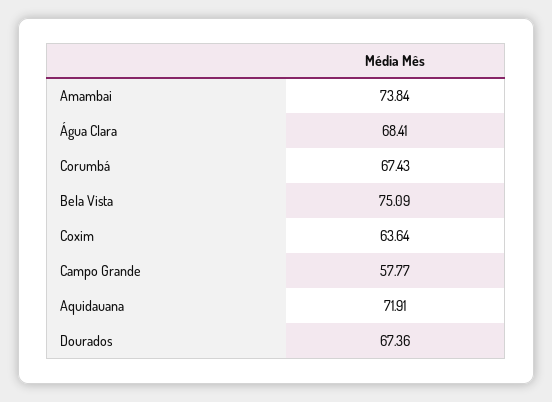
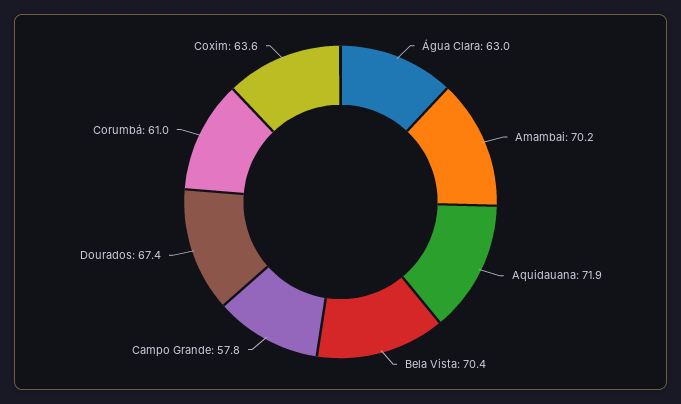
  {
-   "Amambai": 73.84,
+   "Amambai": 70.2,
-   "Água Clara": 68.41,
+   "Água Clara": 63,
-   "Corumbá": 67.43,
+   "Corumbá": 61,
-   "Bela Vista": 75.09,
+   "Bela Vista": 70.4,
    "Coxim": 63.64,
    "Campo Grande": 57.77,
    "Aquidauana": 71.91,
    "Dourados": 67.36
  }

